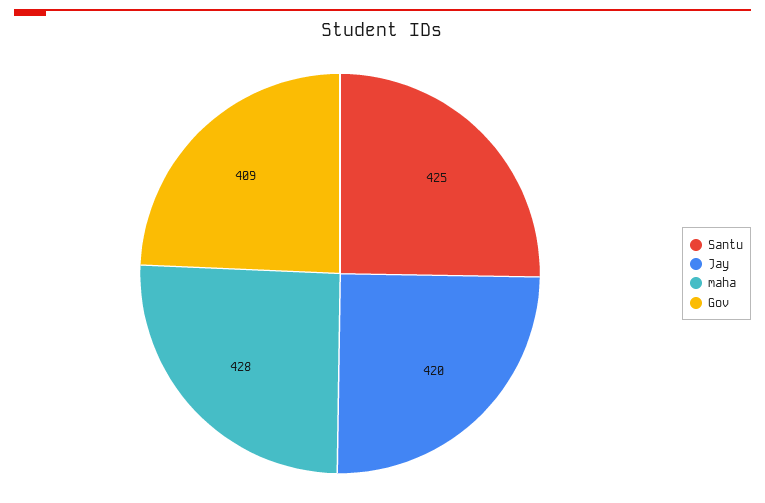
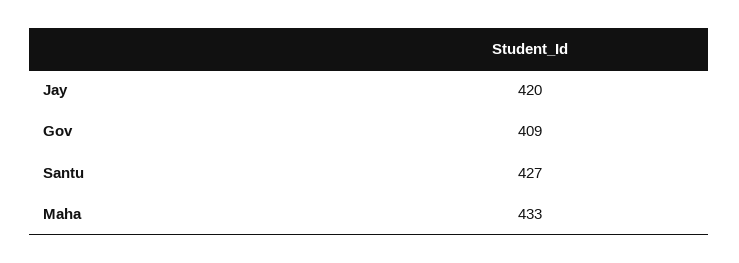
  {
-   "Santu": 425,
+   "Santu": 427,
    "Jay": 420,
-   "maha": 428,
+   "maha": 433,
    "Gov": 409
  }

